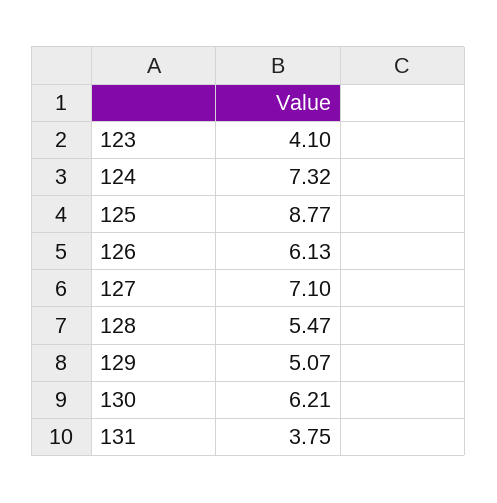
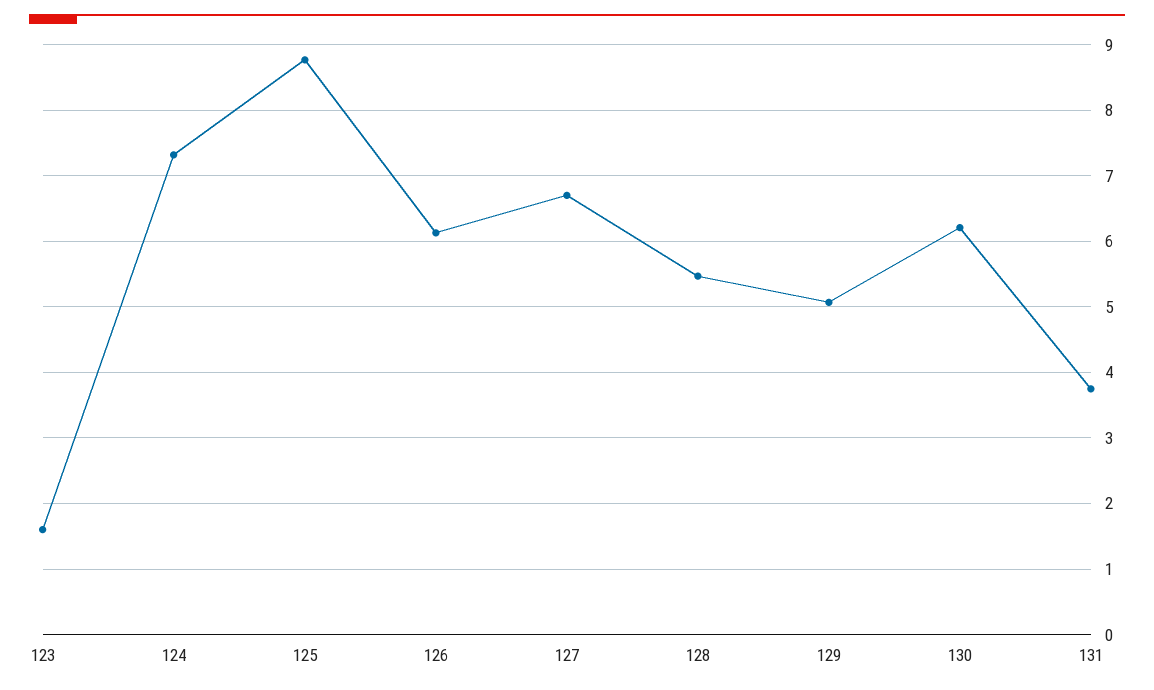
  {
-   "123": 4.1,
+   "123": 1.6,
    "124": 7.32,
    "125": 8.77,
    "126": 6.13,
-   "127": 7.1,
+   "127": 6.7,
    "128": 5.47,
    "129": 5.07,
    "130": 6.21,
    "131": 3.75
  }

